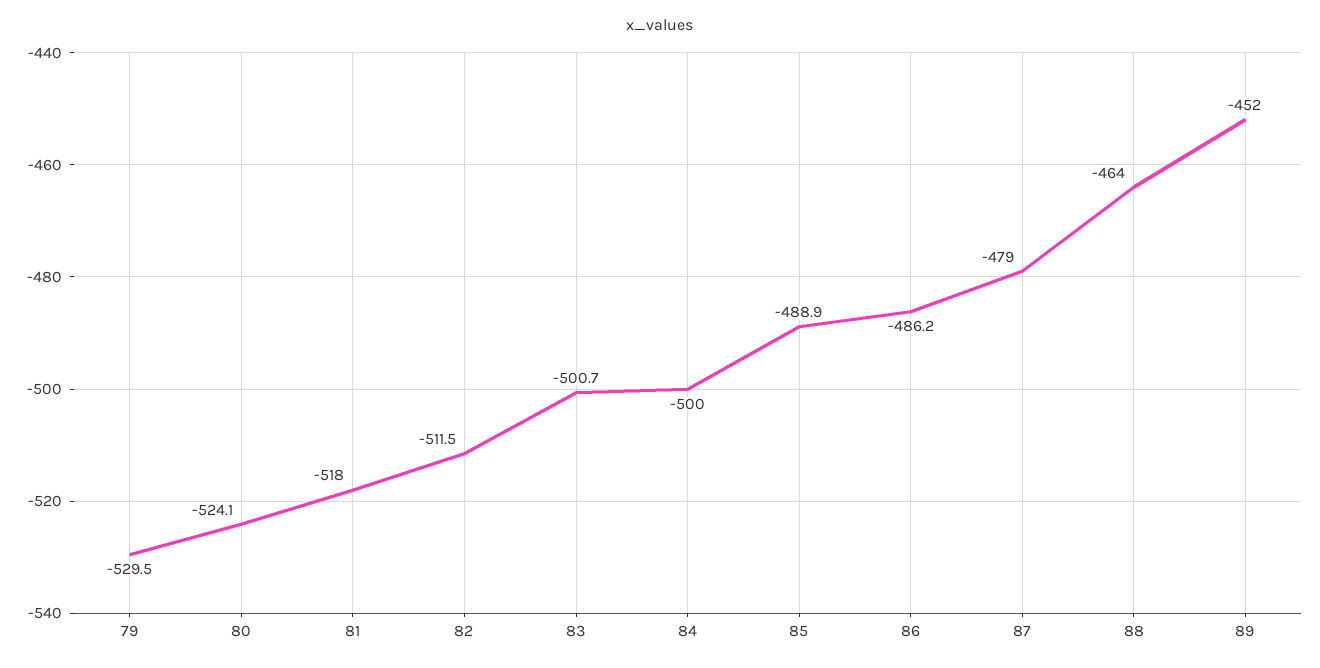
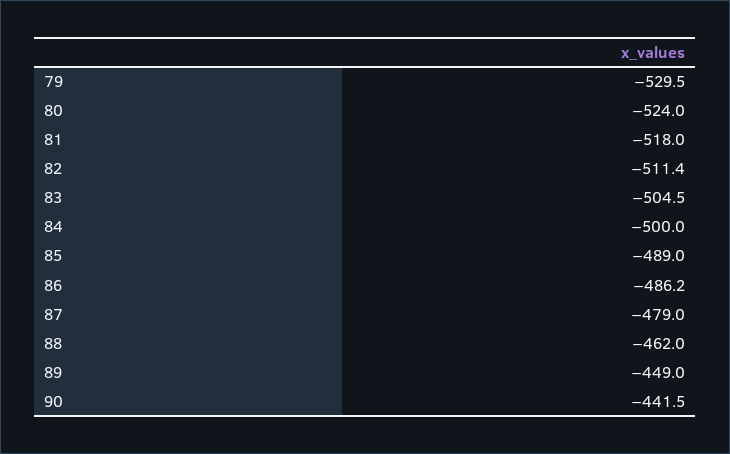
  {
    "79": -529.5,
-   "80": -524.1,
+   "80": -524,
    "81": -518,
-   "82": -511.5,
+   "82": -511.4,
-   "83": -500.7,
+   "83": -504.5,
    "84": -500,
-   "85": -488.9,
+   "85": -489,
    "86": -486.2,
    "87": -479,
-   "88": -464,
+   "88": -462,
-   "89": -452
+   "89": -449,
+   "90": -441.5
  }

